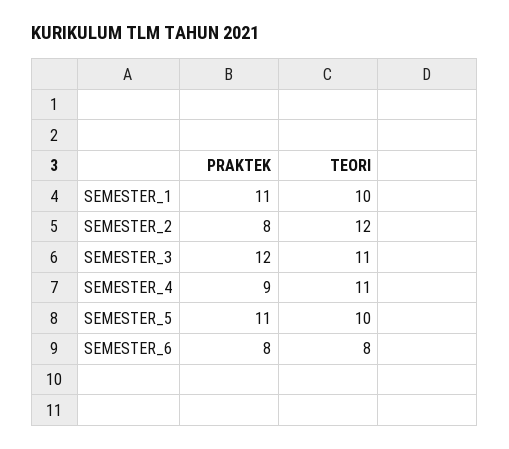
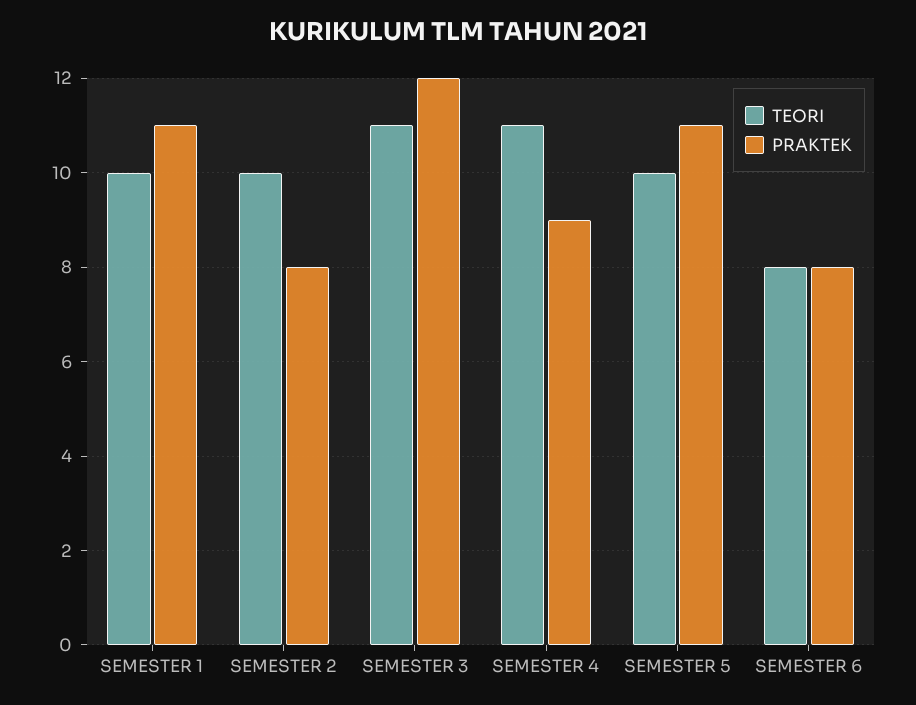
  {
    "PRAKTEK": {
      "SEMESTER_1": 11,
      "SEMESTER_2": 8,
      "SEMESTER_3": 12,
      "SEMESTER_4": 9,
      "SEMESTER_5": 11,
      "SEMESTER_6": 8
    },
    "TEORI": {
      "SEMESTER_1": 10,
-     "SEMESTER_2": 12,
+     "SEMESTER_2": 10,
      "SEMESTER_3": 11,
      "SEMESTER_4": 11,
      "SEMESTER_5": 10,
      "SEMESTER_6": 8
    }
  }

